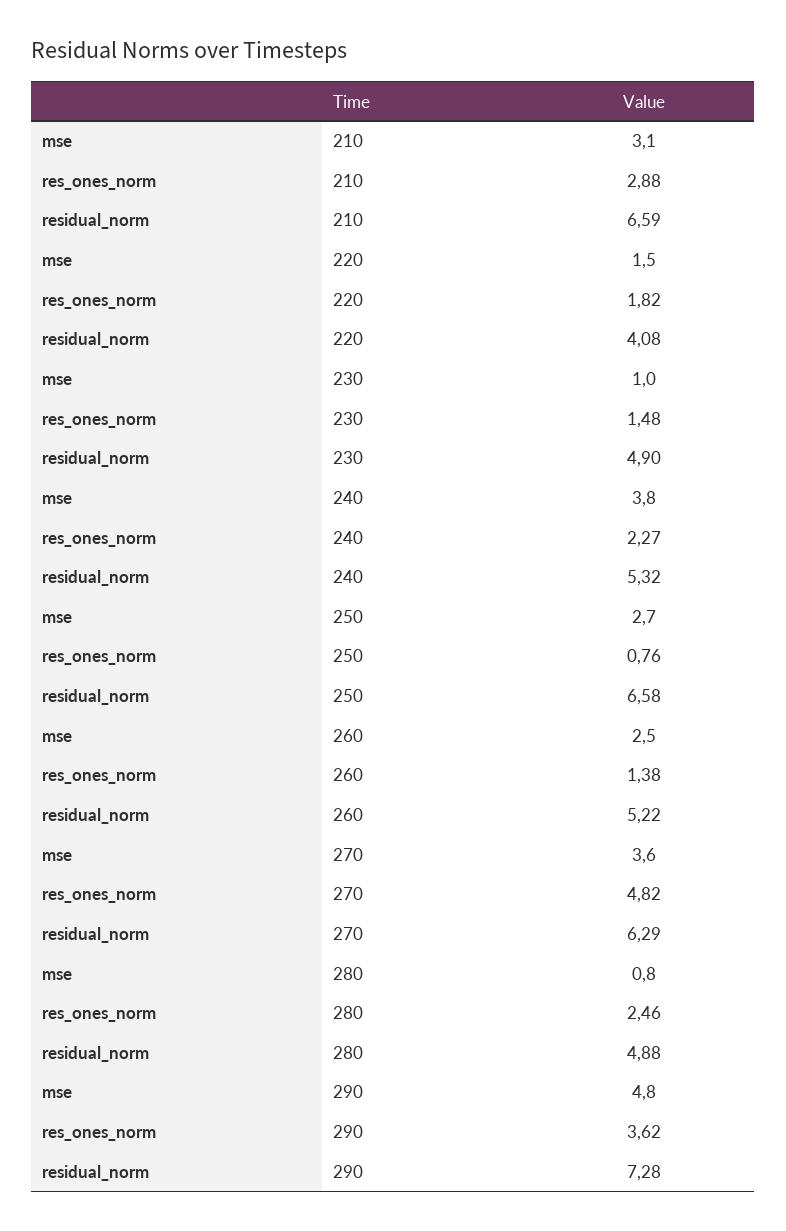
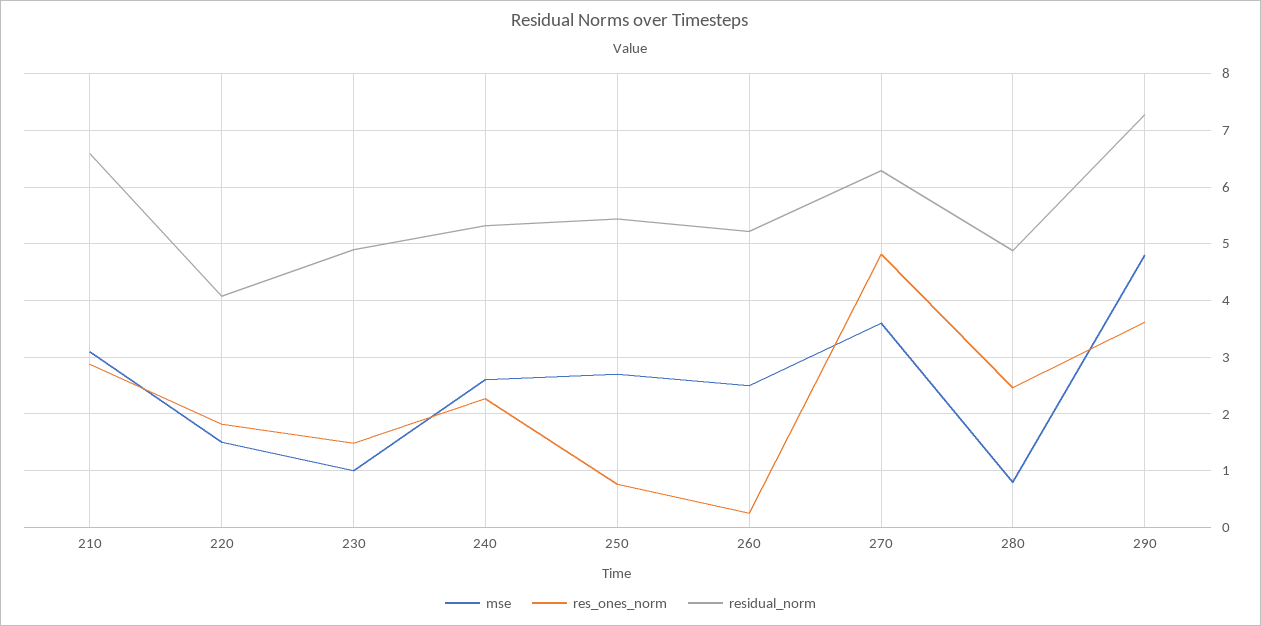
  {
    "mse": {
      "210": 3.1,
      "220": 1.5,
      "230": 1,
-     "240": 3.8,
+     "240": 2.6,
      "250": 2.7,
      "260": 2.5,
      "270": 3.6,
      "280": 0.8,
      "290": 4.8
    },
    "res_ones_norm": {
      "210": 2.88,
      "220": 1.82,
      "230": 1.48,
      "240": 2.27,
      "250": 0.76,
-     "260": 1.38,
+     "260": 0.2,
      "270": 4.82,
      "280": 2.46,
      "290": 3.62
    },
    "residual_norm": {
      "210": 6.59,
      "220": 4.08,
      "230": 4.9,
      "240": 5.32,
-     "250": 6.58,
+     "250": 5.4,
      "260": 5.22,
      "270": 6.29,
      "280": 4.88,
      "290": 7.28
    }
  }

